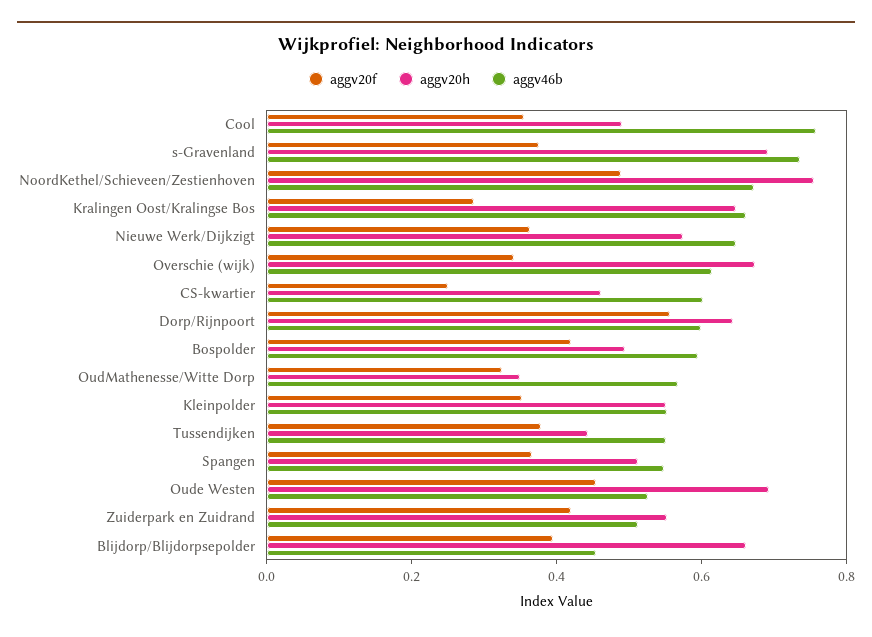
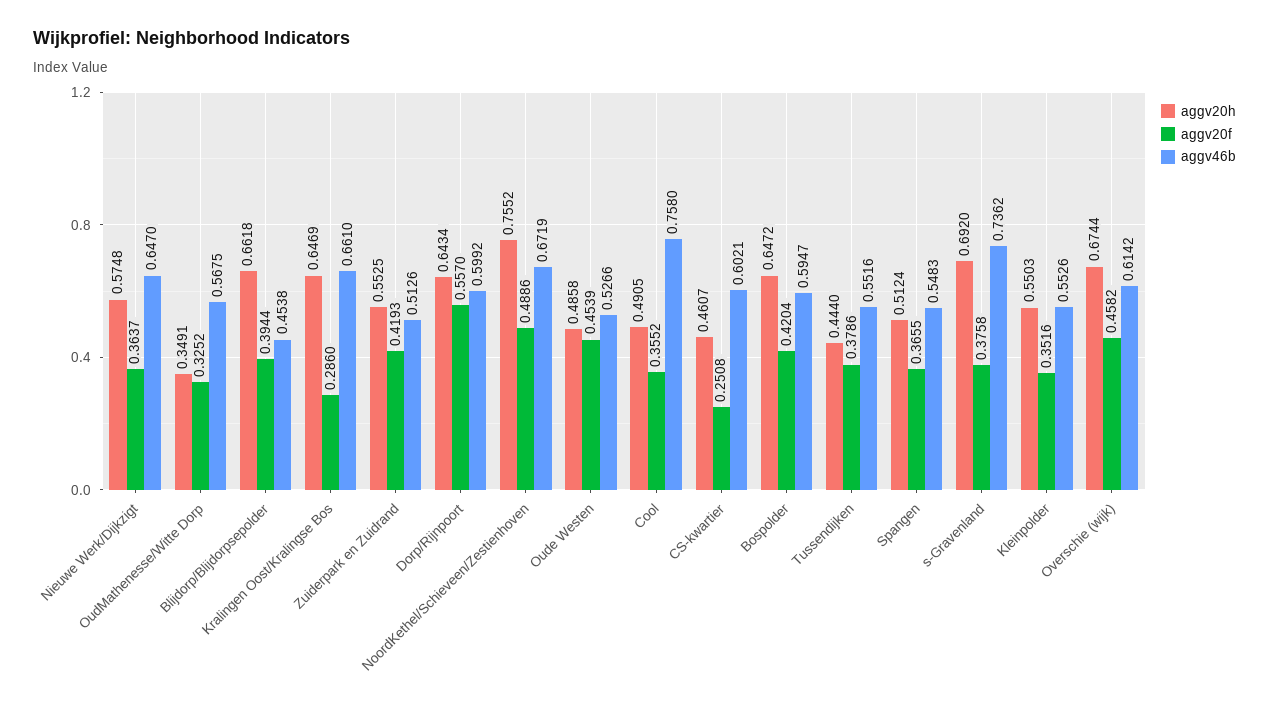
  {
    "aggv20f": {
      "Cool": 0.3552,
      "s-Gravenland": 0.3758,
      "NoordKethel/Schieveen/Zestienhoven": 0.4886,
      "Kralingen Oost/Kralingse Bos": 0.286,
      "Nieuwe Werk/Dijkzigt": 0.3637,
-     "Overschie (wijk)": 0.35,
+     "Overschie (wijk)": 0.4582,
      "CS-kwartier": 0.2508,
      "Dorp/Rijnpoort": 0.557,
      "Bospolder": 0.4204,
      "OudMathenesse/Witte Dorp": 0.3252,
      "Kleinpolder": 0.3516,
      "Tussendijken": 0.3786,
      "Spangen": 0.3655,
      "Oude Westen": 0.4539,
      "Zuiderpark en Zuidrand": 0.4193,
      "Blijdorp/Blijdorpsepolder": 0.3944
    },
    "aggv20h": {
      "Cool": 0.4905,
      "s-Gravenland": 0.692,
      "NoordKethel/Schieveen/Zestienhoven": 0.7552,
      "Kralingen Oost/Kralingse Bos": 0.6469,
      "Nieuwe Werk/Dijkzigt": 0.5748,
      "Overschie (wijk)": 0.6744,
      "CS-kwartier": 0.4607,
      "Dorp/Rijnpoort": 0.6434,
-     "Bospolder": 0.5,
+     "Bospolder": 0.6472,
      "OudMathenesse/Witte Dorp": 0.3491,
      "Kleinpolder": 0.5503,
      "Tussendijken": 0.444,
      "Spangen": 0.5124,
-     "Oude Westen": 0.7,
+     "Oude Westen": 0.4858,
      "Zuiderpark en Zuidrand": 0.5525,
      "Blijdorp/Blijdorpsepolder": 0.6618
    },
    "aggv46b": {
      "Cool": 0.758,
      "s-Gravenland": 0.7362,
      "NoordKethel/Schieveen/Zestienhoven": 0.6719,
      "Kralingen Oost/Kralingse Bos": 0.661,
      "Nieuwe Werk/Dijkzigt": 0.647,
      "Overschie (wijk)": 0.6142,
      "CS-kwartier": 0.6021,
      "Dorp/Rijnpoort": 0.5992,
      "Bospolder": 0.5947,
      "OudMathenesse/Witte Dorp": 0.5675,
      "Kleinpolder": 0.5526,
      "Tussendijken": 0.5516,
      "Spangen": 0.5483,
      "Oude Westen": 0.5266,
      "Zuiderpark en Zuidrand": 0.5126,
      "Blijdorp/Blijdorpsepolder": 0.4538
    }
  }

